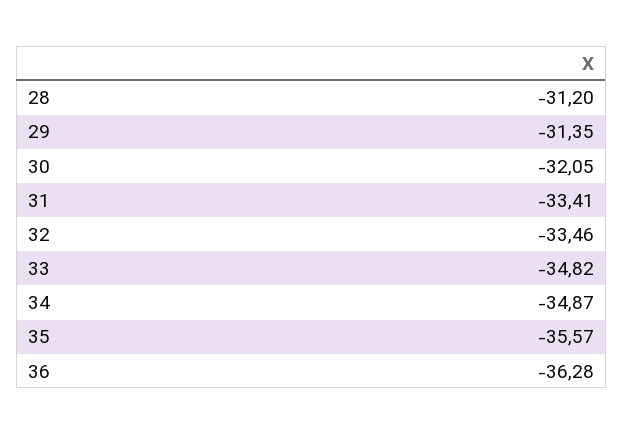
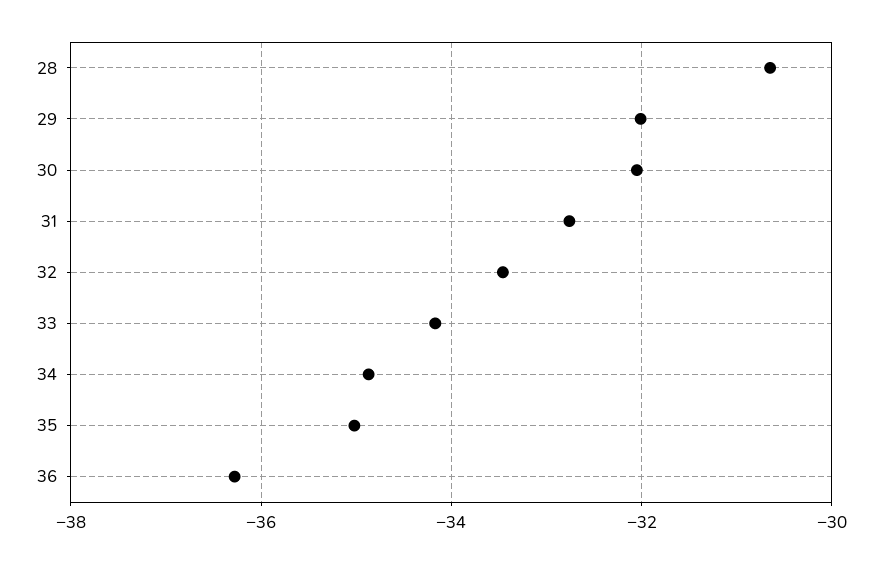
  {
-   "28": -31.2,
+   "28": -30.6,
-   "29": -31.35,
+   "29": -32,
    "30": -32.05,
-   "31": -33.41,
+   "31": -32.8,
    "32": -33.46,
-   "33": -34.82,
+   "33": -34.2,
    "34": -34.87,
-   "35": -35.57,
+   "35": -35,
    "36": -36.28
  }

